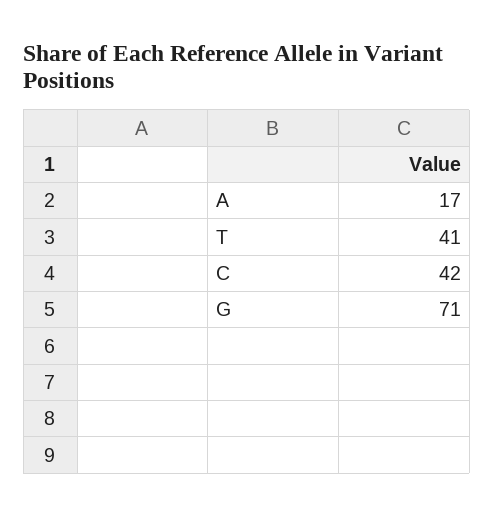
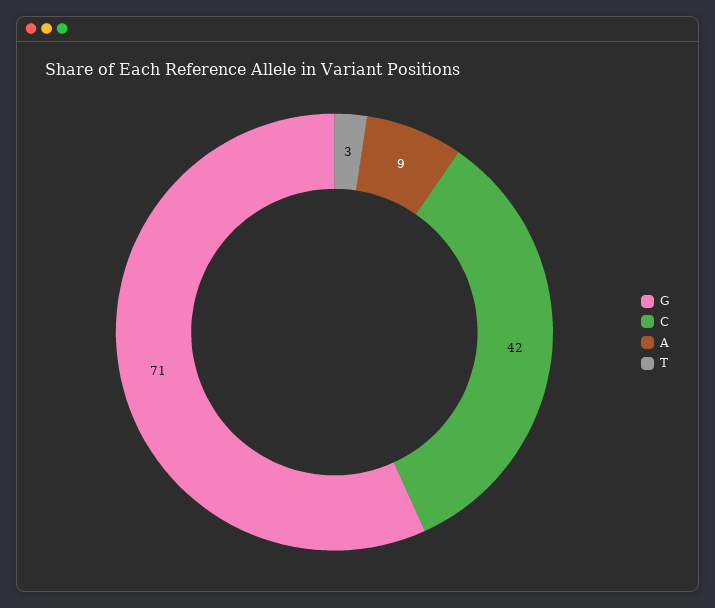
  {
-   "A": 17,
+   "A": 9,
-   "T": 41,
+   "T": 3,
    "C": 42,
    "G": 71
  }

